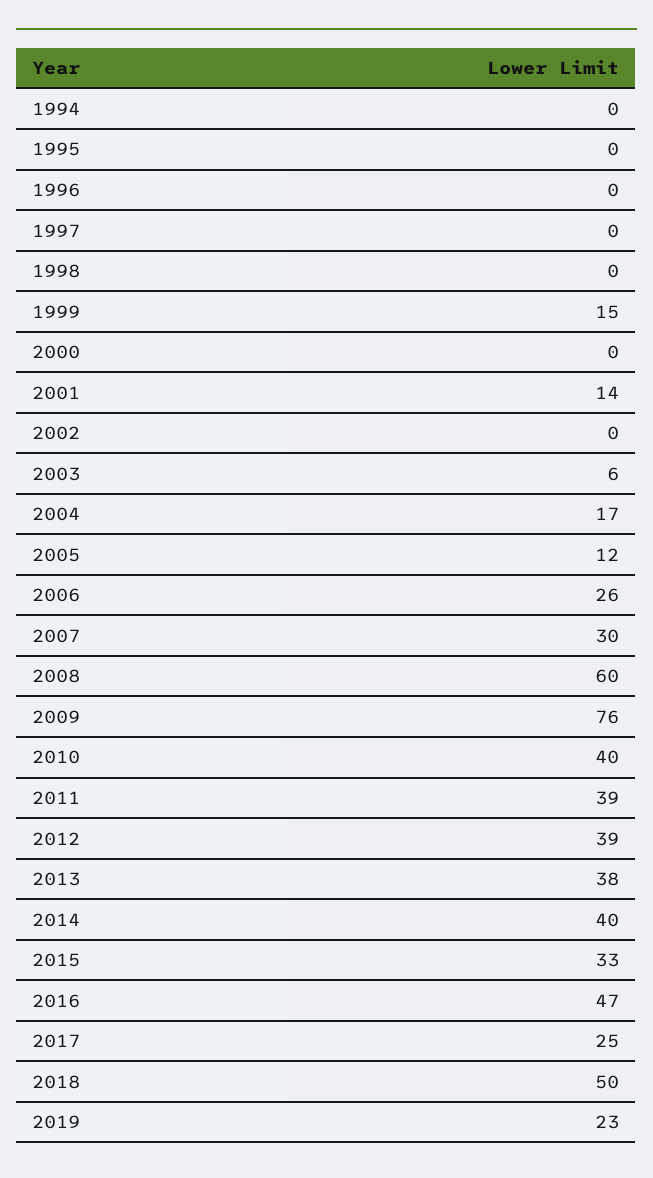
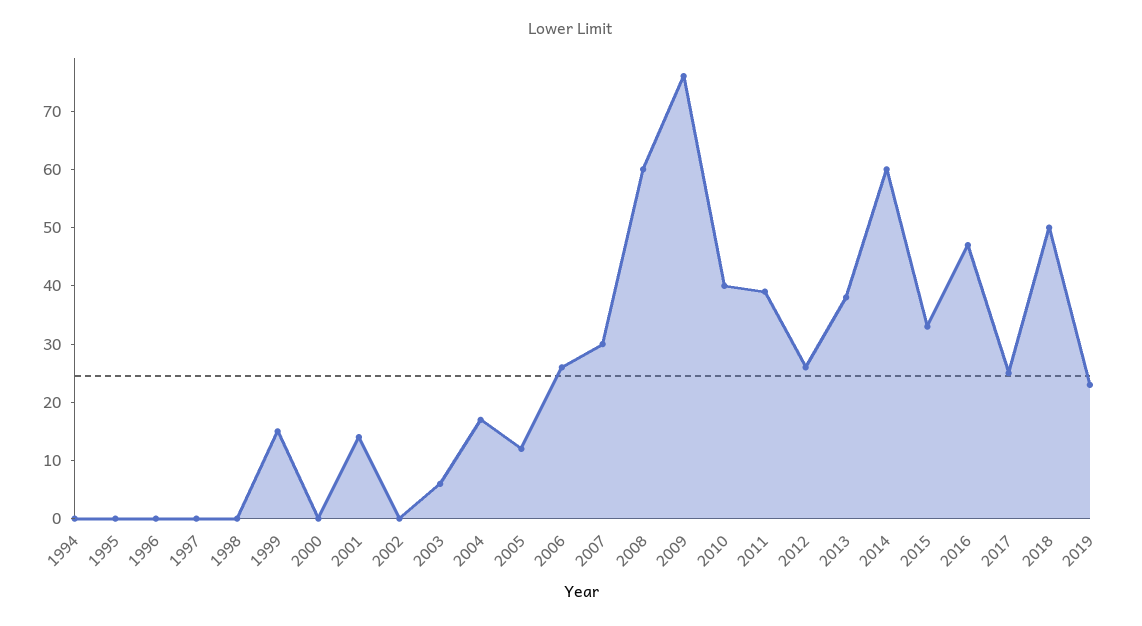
  {
    "1994": 0,
    "1995": 0,
    "1996": 0,
    "1997": 0,
    "1998": 0,
    "1999": 15,
    "2000": 0,
    "2001": 14,
    "2002": 0,
    "2003": 6,
    "2004": 17,
    "2005": 12,
    "2006": 26,
    "2007": 30,
    "2008": 60,
    "2009": 76,
    "2010": 40,
    "2011": 39,
-   "2012": 39,
+   "2012": 25,
    "2013": 38,
-   "2014": 40,
+   "2014": 60,
    "2015": 33,
    "2016": 47,
    "2017": 25,
    "2018": 50,
    "2019": 23
  }

